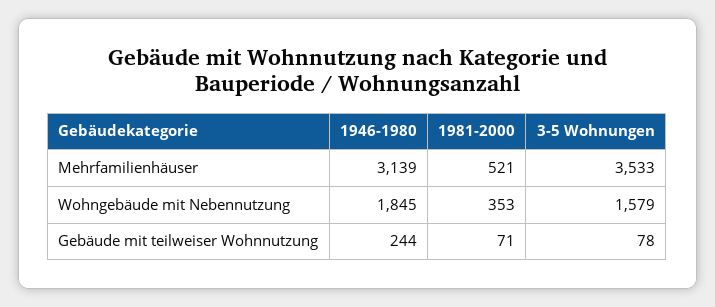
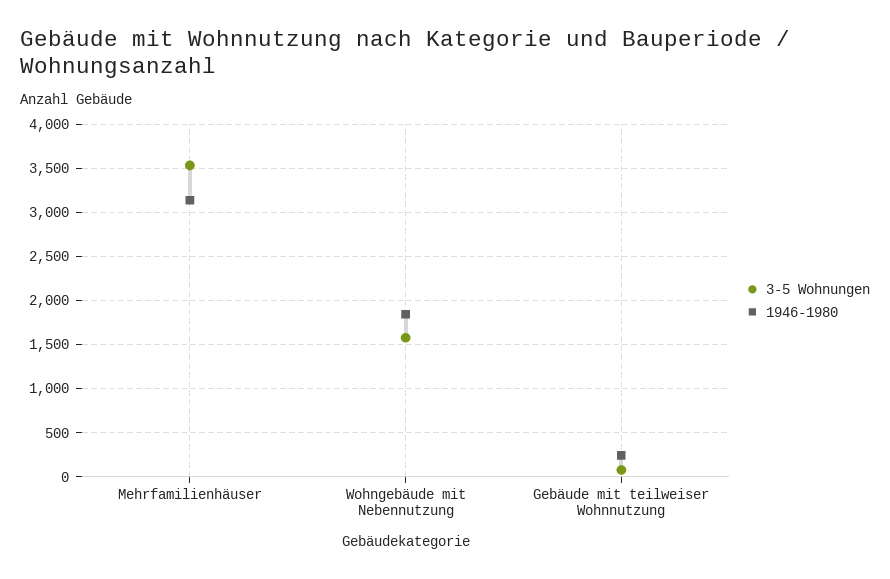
  {
    "1946-1980": {
      "Mehrfamilienhäuser": 3139,
      "Wohngebäude mit Nebennutzung": 1845,
      "Gebäude mit teilweiser Wohnnutzung": 244
    },
-   "1981-2000": {
-     "Mehrfamilienhäuser": 521,
-     "Wohngebäude mit Nebennutzung": 353,
-     "Gebäude mit teilweiser Wohnnutzung": 71
-   },
    "3-5 Wohnungen": {
      "Mehrfamilienhäuser": 3533,
      "Wohngebäude mit Nebennutzung": 1579,
      "Gebäude mit teilweiser Wohnnutzung": 78
    }
  }

